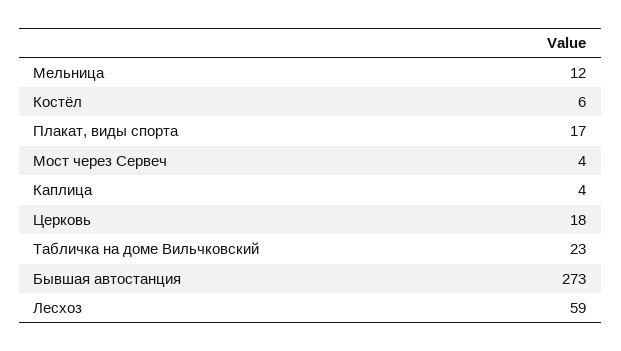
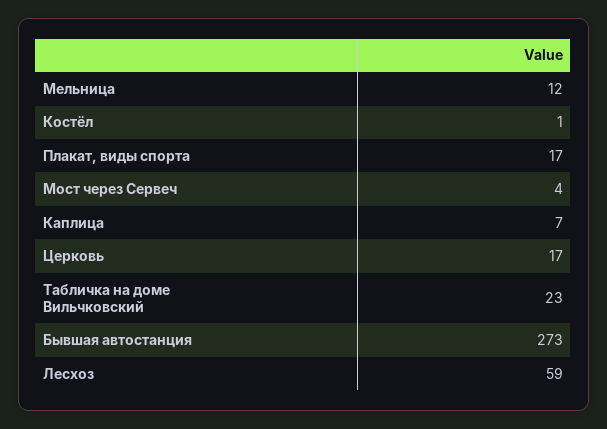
  {
    "Мельница": 12,
-   "Костёл": 6,
+   "Костёл": 1,
    "Плакат, виды спорта": 17,
    "Мост через Сервеч": 4,
-   "Каплица": 4,
+   "Каплица": 7,
-   "Церковь": 18,
+   "Церковь": 17,
    "Табличка на доме Вильчковский": 23,
    "Бывшая автостанция": 273,
    "Лесхоз": 59
  }

